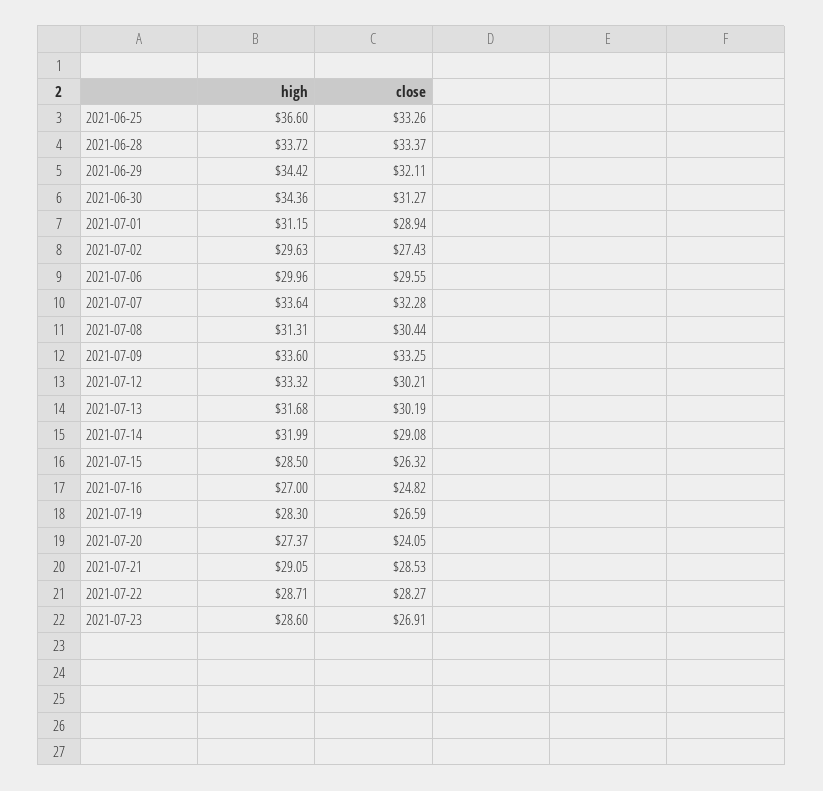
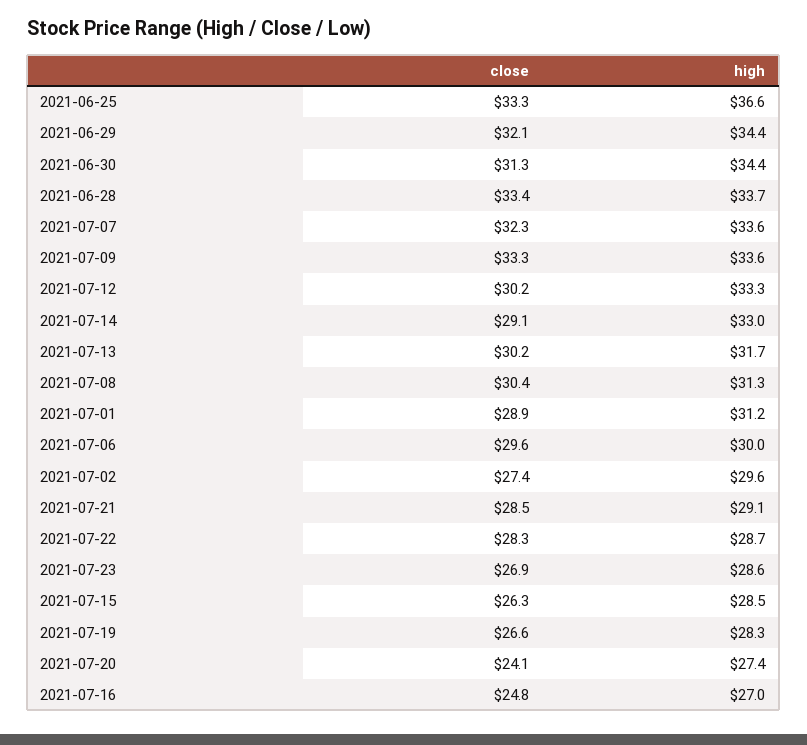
  {
    "high": {
      "2021-06-25": 36.6,
      "2021-06-28": 33.72,
      "2021-06-29": 34.42,
      "2021-06-30": 34.36,
      "2021-07-01": 31.15,
      "2021-07-02": 29.63,
      "2021-07-06": 29.96,
      "2021-07-07": 33.64,
      "2021-07-08": 31.31,
      "2021-07-09": 33.6,
      "2021-07-12": 33.32,
      "2021-07-13": 31.68,
-     "2021-07-14": 31.99,
+     "2021-07-14": 33,
      "2021-07-15": 28.5,
      "2021-07-16": 27,
      "2021-07-19": 28.3,
      "2021-07-20": 27.37,
      "2021-07-21": 29.05,
      "2021-07-22": 28.71,
      "2021-07-23": 28.6
    },
    "close": {
      "2021-06-25": 33.26,
      "2021-06-28": 33.37,
      "2021-06-29": 32.11,
      "2021-06-30": 31.27,
      "2021-07-01": 28.94,
      "2021-07-02": 27.43,
      "2021-07-06": 29.55,
      "2021-07-07": 32.28,
      "2021-07-08": 30.44,
      "2021-07-09": 33.25,
      "2021-07-12": 30.21,
      "2021-07-13": 30.19,
      "2021-07-14": 29.08,
      "2021-07-15": 26.32,
      "2021-07-16": 24.82,
      "2021-07-19": 26.59,
      "2021-07-20": 24.05,
      "2021-07-21": 28.53,
      "2021-07-22": 28.27,
      "2021-07-23": 26.91
    }
  }

